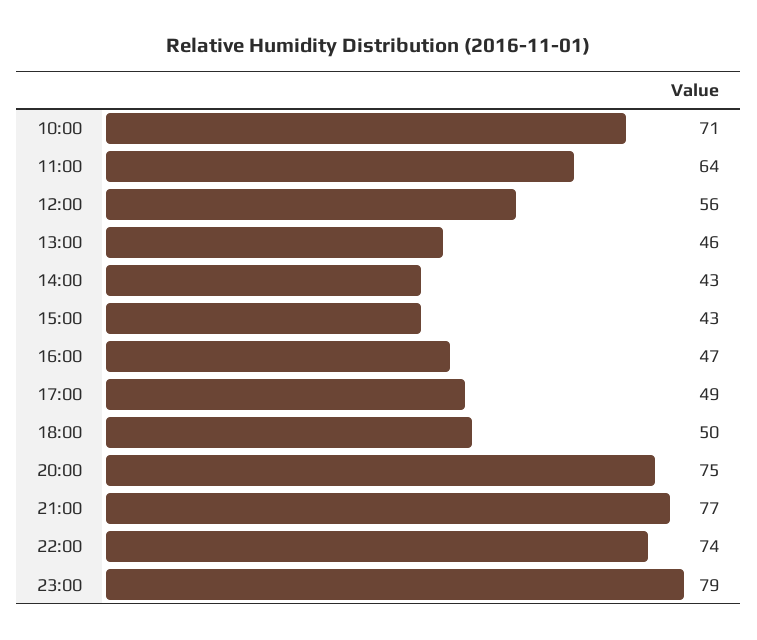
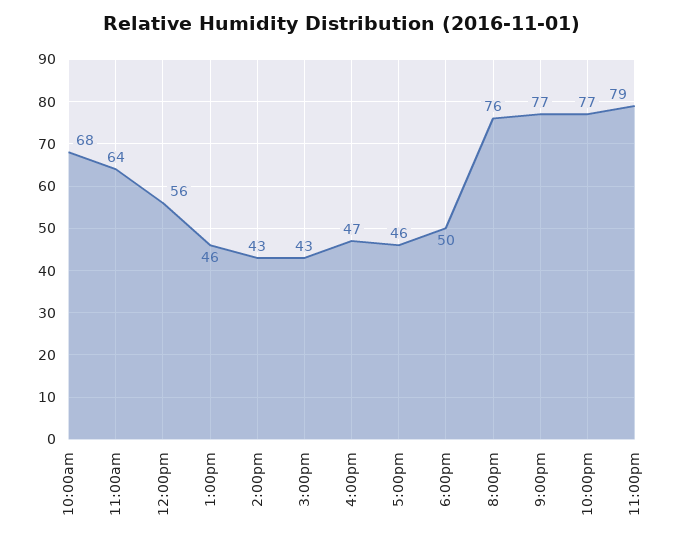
  {
-   "10:00": 71,
+   "10:00": 68,
    "11:00": 64,
    "12:00": 56,
    "13:00": 46,
    "14:00": 43,
    "15:00": 43,
    "16:00": 47,
-   "17:00": 49,
+   "17:00": 46,
    "18:00": 50,
-   "20:00": 75,
+   "20:00": 76,
    "21:00": 77,
-   "22:00": 74,
+   "22:00": 77,
    "23:00": 79
  }

